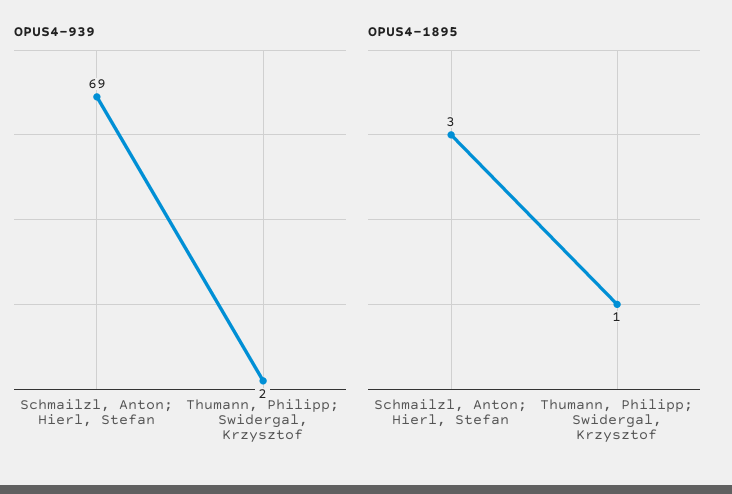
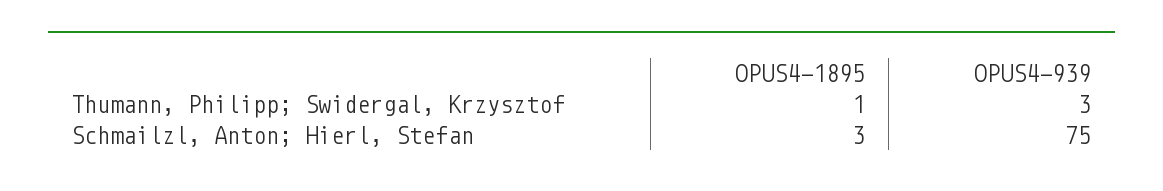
  {
    "OPUS4-939": {
-     "Schmailzl, Anton; Hierl, Stefan": 69,
+     "Schmailzl, Anton; Hierl, Stefan": 75,
-     "Thumann, Philipp; Swidergal, Krzysztof": 2
+     "Thumann, Philipp; Swidergal, Krzysztof": 3
    },
    "OPUS4-1895": {
      "Schmailzl, Anton; Hierl, Stefan": 3,
      "Thumann, Philipp; Swidergal, Krzysztof": 1
    }
  }

